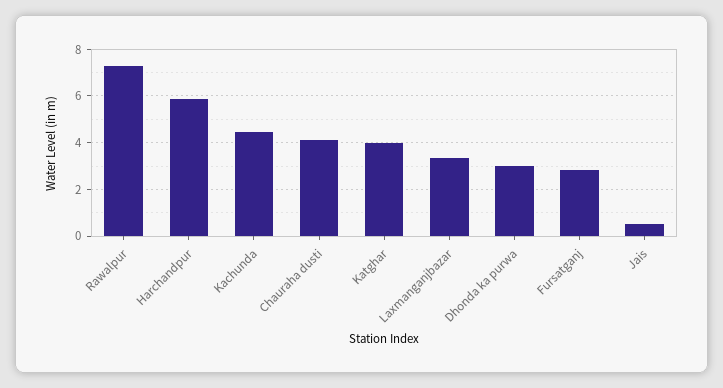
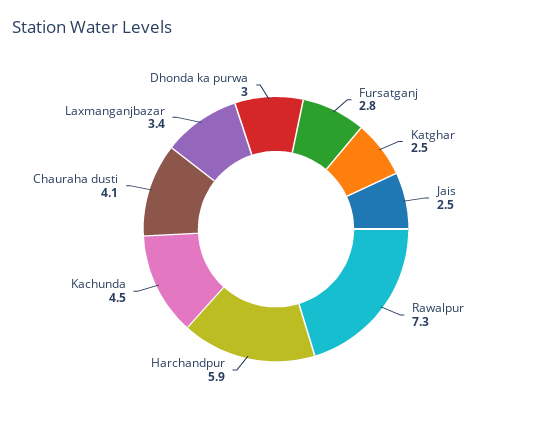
  {
    "Rawalpur": 7.3,
    "Harchandpur": 5.9,
    "Kachunda": 4.5,
    "Chauraha dusti": 4.1,
-   "Katghar": 4,
+   "Katghar": 2.5,
    "Laxmanganjbazar": 3.4,
    "Dhonda ka purwa": 3,
    "Fursatganj": 2.8,
-   "Jais": 0.5
+   "Jais": 2.5
  }

